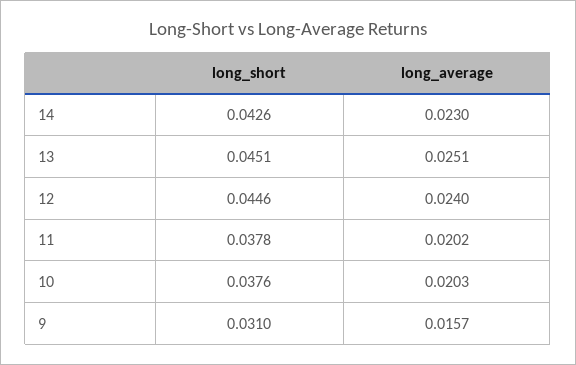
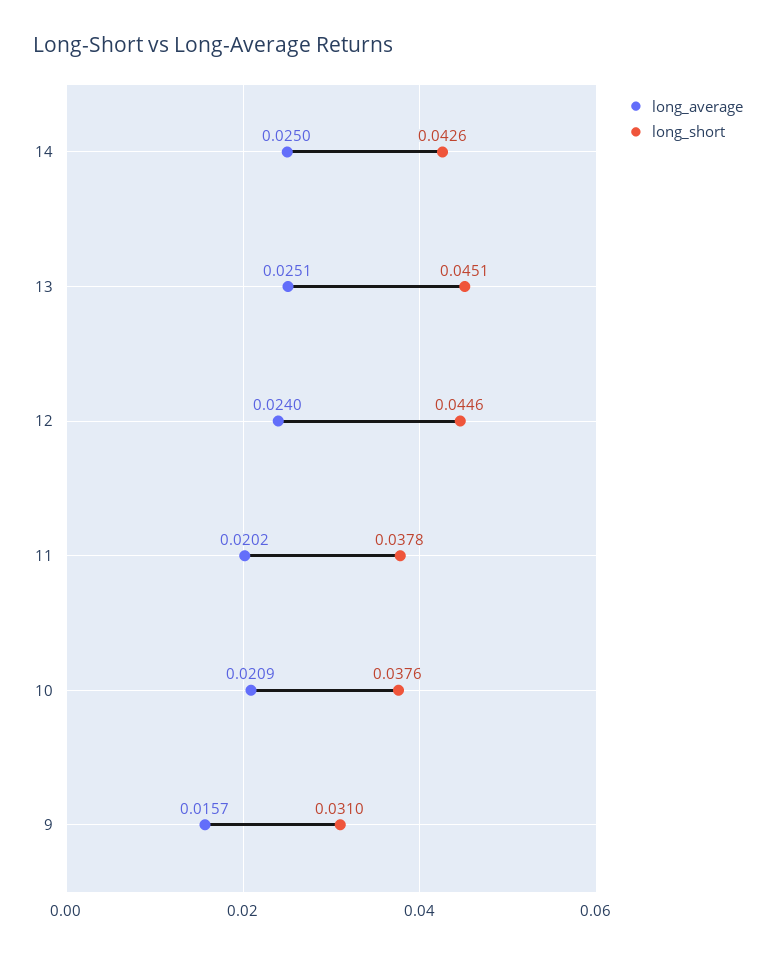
  {
    "long_short": {
      "14": 0.0426,
      "13": 0.0451,
      "12": 0.0446,
      "11": 0.0378,
      "10": 0.0376,
      "9": 0.031
    },
    "long_average": {
-     "14": 0.023,
+     "14": 0.025,
      "13": 0.0251,
      "12": 0.024,
      "11": 0.0202,
-     "10": 0.0203,
+     "10": 0.0209,
      "9": 0.0157
    }
  }

